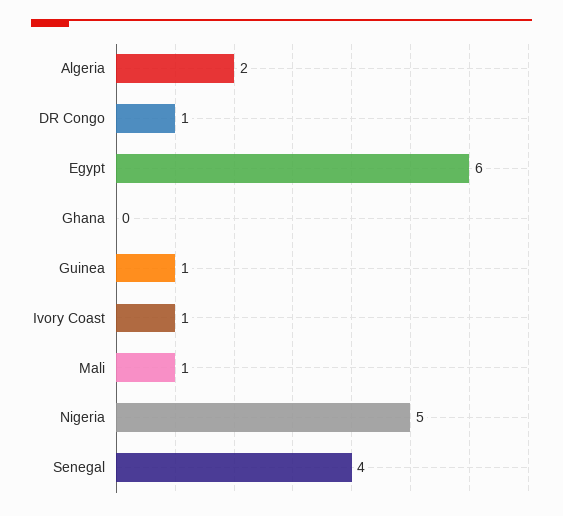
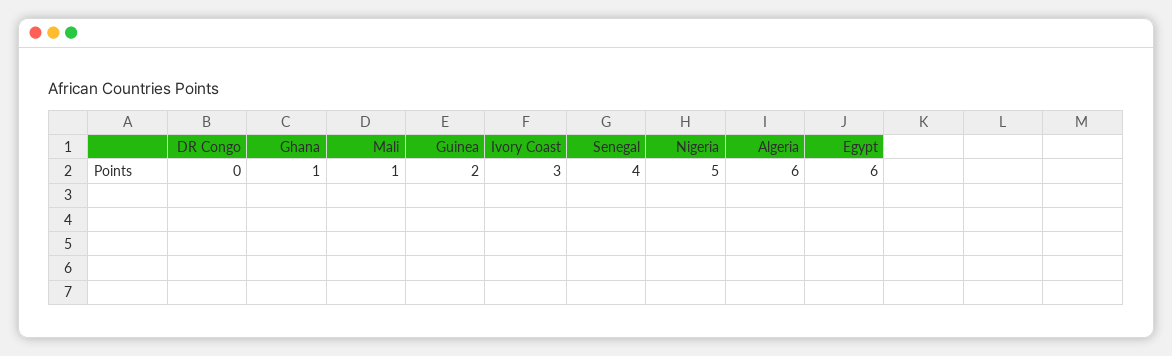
  {
-   "Algeria": 2,
+   "Algeria": 6,
-   "DR Congo": 1,
+   "DR Congo": 0,
    "Egypt": 6,
-   "Ghana": 0,
+   "Ghana": 1,
-   "Guinea": 1,
+   "Guinea": 2,
-   "Ivory Coast": 1,
+   "Ivory Coast": 3,
    "Mali": 1,
    "Nigeria": 5,
    "Senegal": 4
  }

